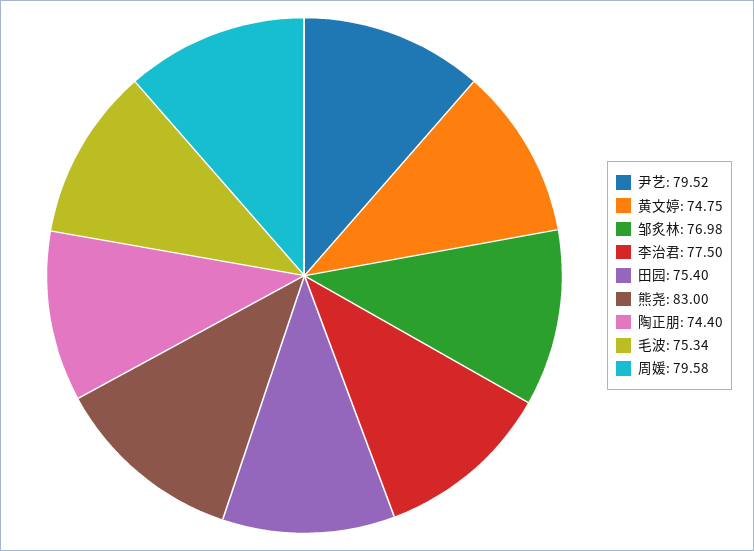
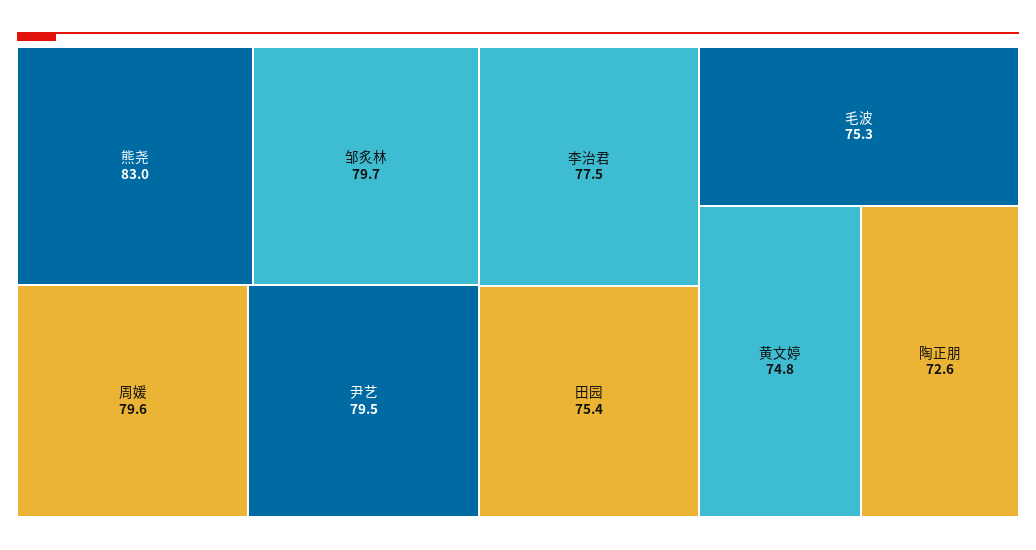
  {
    "尹艺": 79.52,
    "黄文婷": 74.75,
-   "邹炙林": 76.98,
+   "邹炙林": 79.7,
    "李治君": 77.5,
    "田园": 75.4,
    "熊尧": 83,
-   "陶正朋": 74.4,
+   "陶正朋": 72.6,
    "毛波": 75.34,
    "周媛": 79.58
  }

